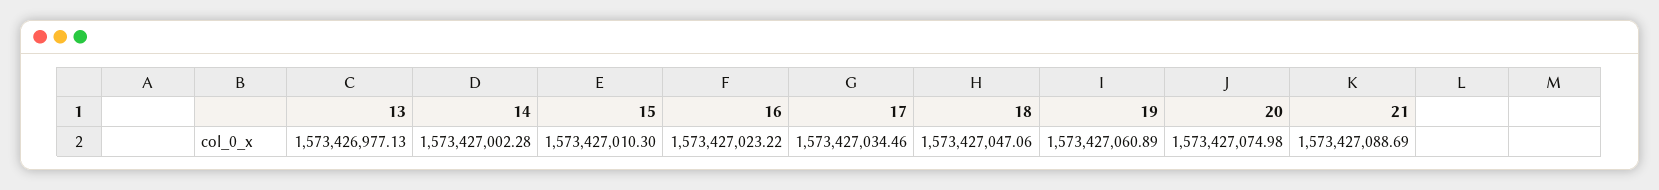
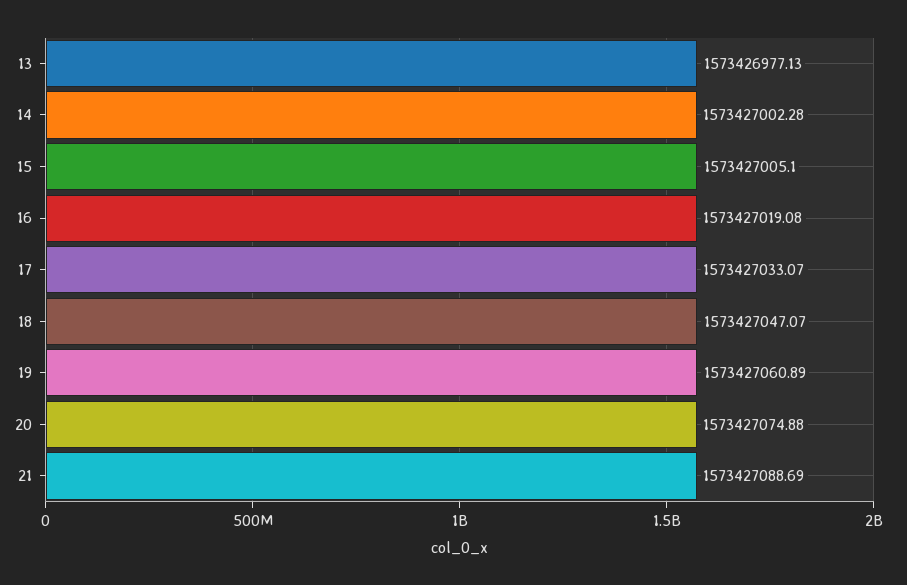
  {
    "13": 1573426977.13,
    "14": 1573427002.28,
-   "15": 1573427010.3,
+   "15": 1573427005.1,
-   "16": 1573427023.22,
+   "16": 1573427019.08,
-   "17": 1573427034.46,
+   "17": 1573427033.07,
-   "18": 1573427047.06,
+   "18": 1573427047.07,
    "19": 1573427060.89,
-   "20": 1573427074.98,
+   "20": 1573427074.88,
    "21": 1573427088.69
  }

